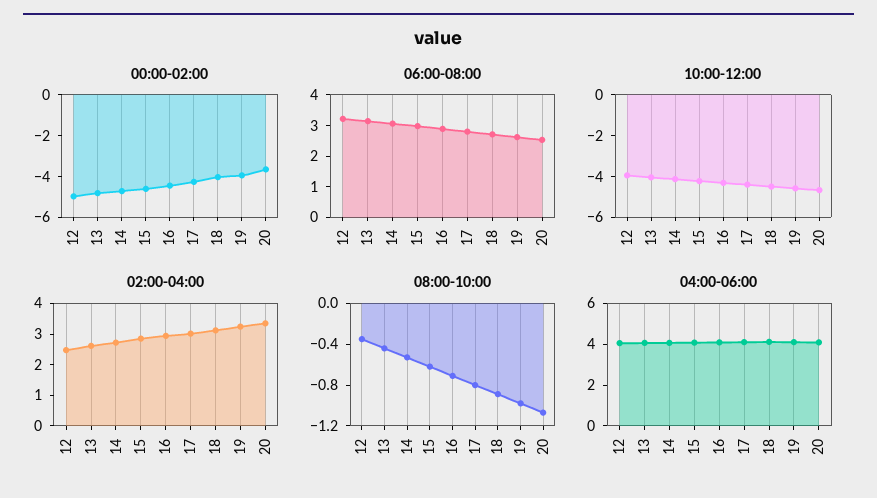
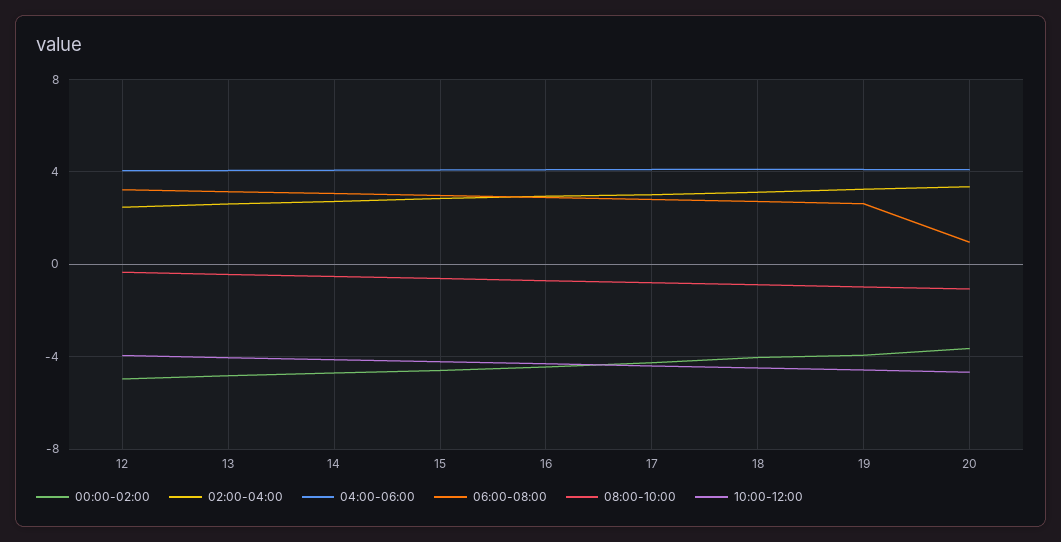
  {
    "00:00-02:00": {
      "12": -5,
      "13": -5,
      "14": -4.5,
      "15": -4.5,
      "16": -4.5,
      "17": -4.5,
      "18": -4,
      "19": -4,
      "20": -3.5
    },
    "06:00-08:00": {
      "12": 3,
      "13": 3,
      "14": 3,
      "15": 3,
      "16": 3,
      "17": 3,
      "18": 2.5,
      "19": 2.5,
-     "20": 2.5
+     "20": 1
    },
    "10:00-12:00": {
      "12": -4,
      "13": -4,
      "14": -4,
      "15": -4,
      "16": -4.5,
      "17": -4.5,
      "18": -4.5,
      "19": -4.5,
      "20": -4.5
    },
    "02:00-04:00": {
      "12": 2.5,
      "13": 2.5,
      "14": 2.5,
      "15": 3,
      "16": 3,
      "17": 3,
      "18": 3,
      "19": 3,
      "20": 3.5
    },
    "08:00-10:00": {
      "12": -0.4,
      "13": -0.4,
      "14": -0.5,
      "15": -0.6,
      "16": -0.7,
      "17": -0.8,
      "18": -0.9,
      "19": -1,
      "20": -1.1
    },
    "04:00-06:00": {
      "12": 4,
      "13": 4,
      "14": 4,
      "15": 4,
      "16": 4,
      "17": 4,
      "18": 4,
      "19": 4,
      "20": 4
    }
  }

